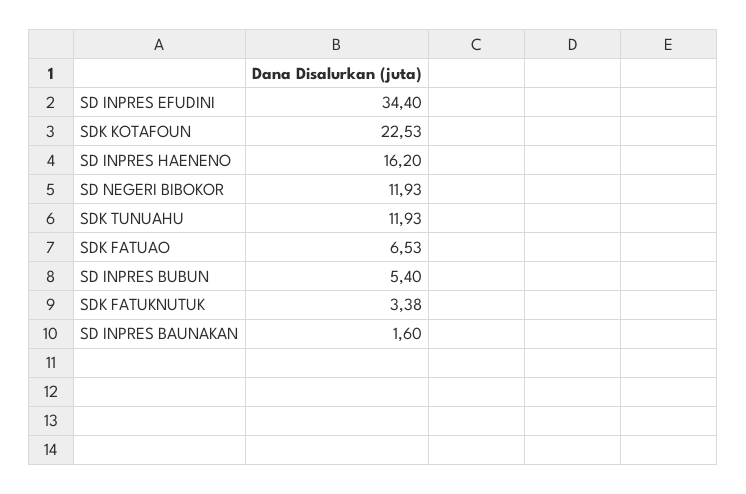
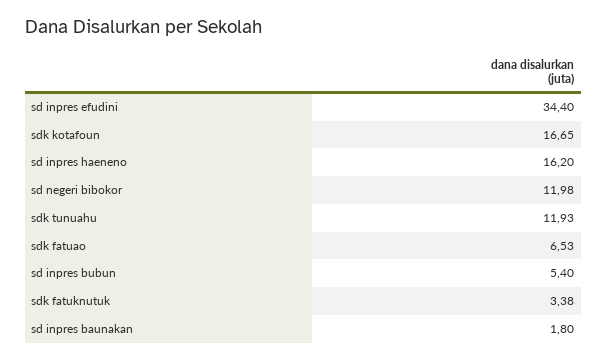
  {
    "SD INPRES EFUDINI": 34.4,
-   "SDK KOTAFOUN": 22.53,
+   "SDK KOTAFOUN": 16.65,
    "SD INPRES HAENENO": 16.2,
-   "SD NEGERI BIBOKOR": 11.93,
+   "SD NEGERI BIBOKOR": 11.98,
    "SDK TUNUAHU": 11.93,
    "SDK FATUAO": 6.53,
    "SD INPRES BUBUN": 5.4,
    "SDK FATUKNUTUK": 3.38,
-   "SD INPRES BAUNAKAN": 1.6
+   "SD INPRES BAUNAKAN": 1.8
  }

